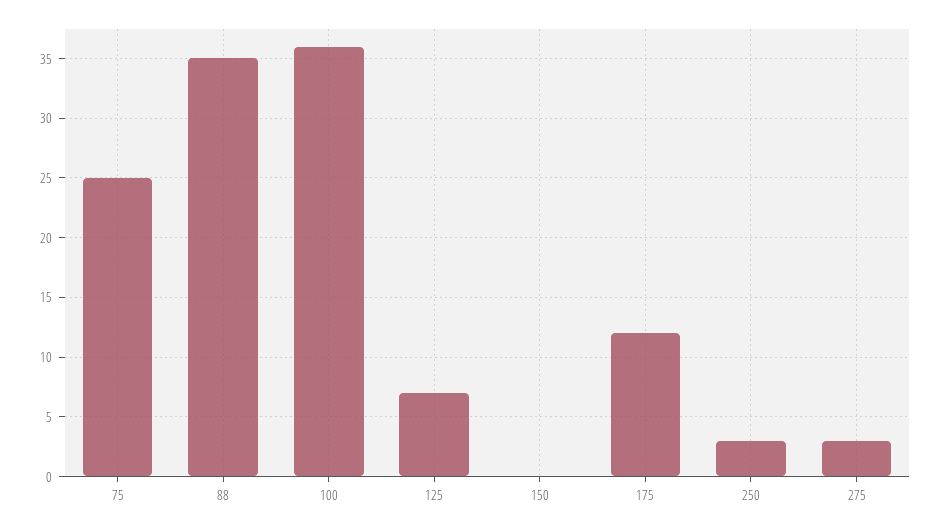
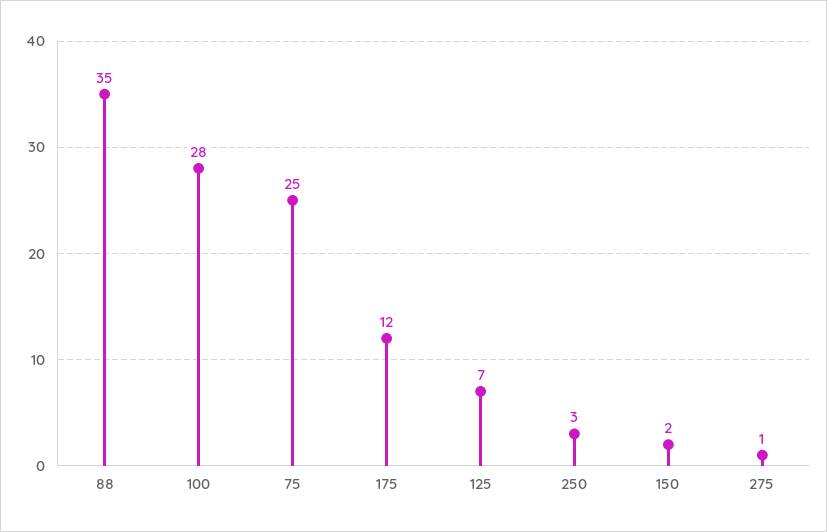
  {
    "75": 25,
    "88": 35,
-   "100": 36,
+   "100": 28,
    "125": 7,
-   "150": 0,
+   "150": 2,
    "175": 12,
    "250": 3,
-   "275": 3
+   "275": 1
  }

